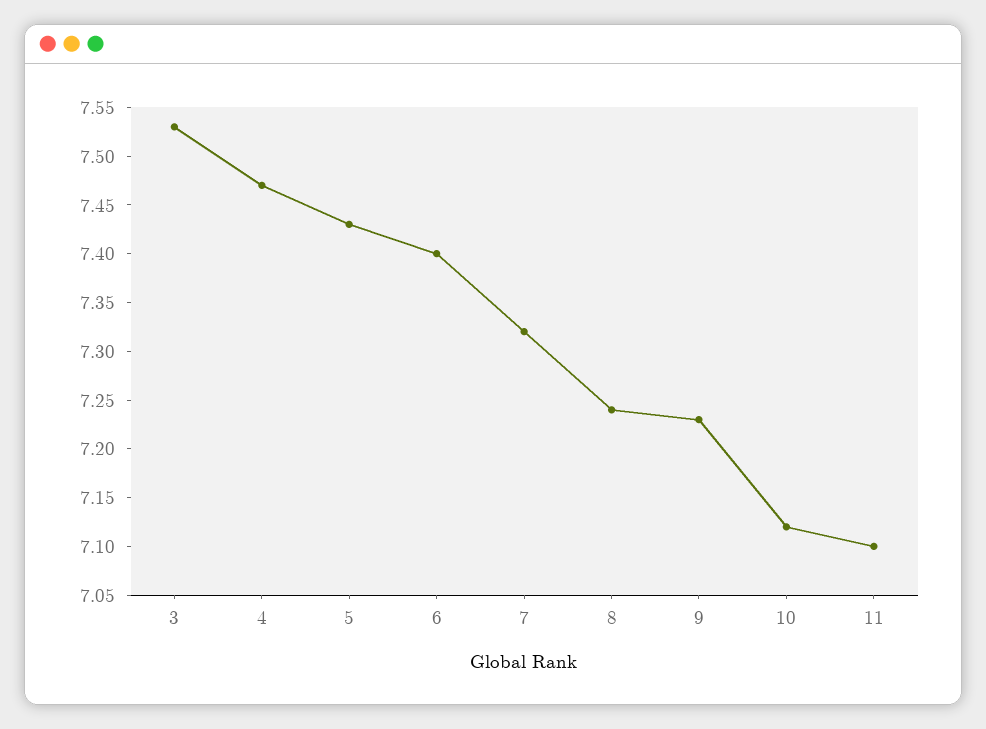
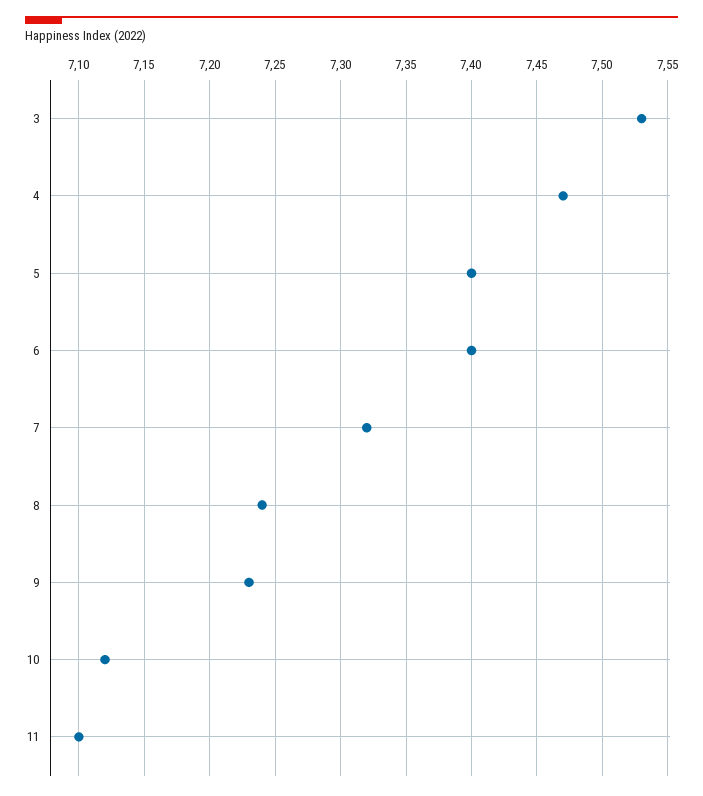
  {
    "3": 7.53,
    "4": 7.47,
-   "5": 7.43,
+   "5": 7.4,
    "6": 7.4,
    "7": 7.32,
    "8": 7.24,
    "9": 7.23,
    "10": 7.12,
    "11": 7.1
  }

